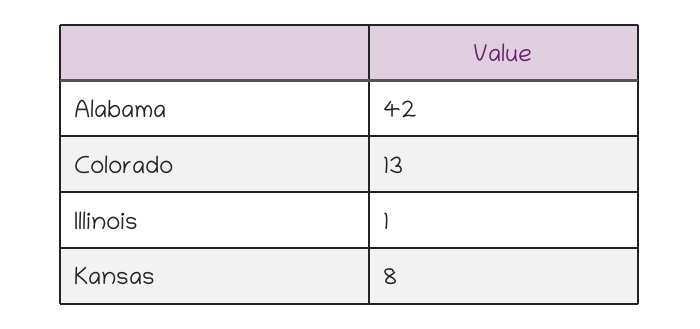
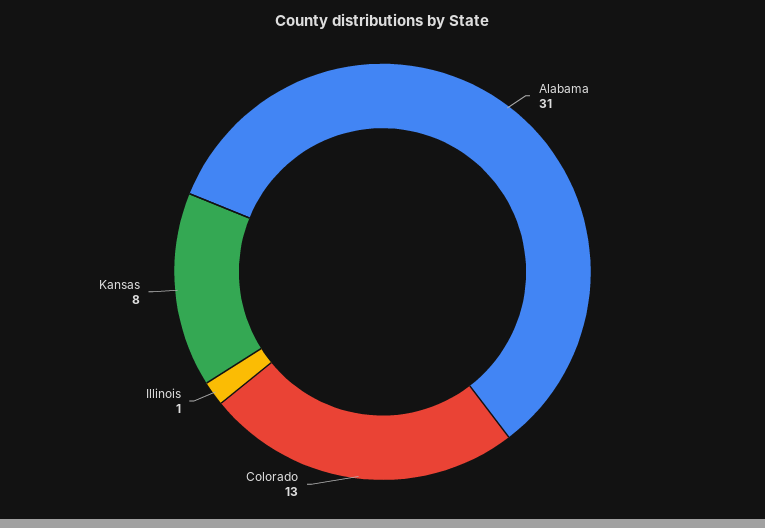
  {
-   "Alabama": 42,
+   "Alabama": 31,
    "Colorado": 13,
    "Illinois": 1,
    "Kansas": 8
  }

